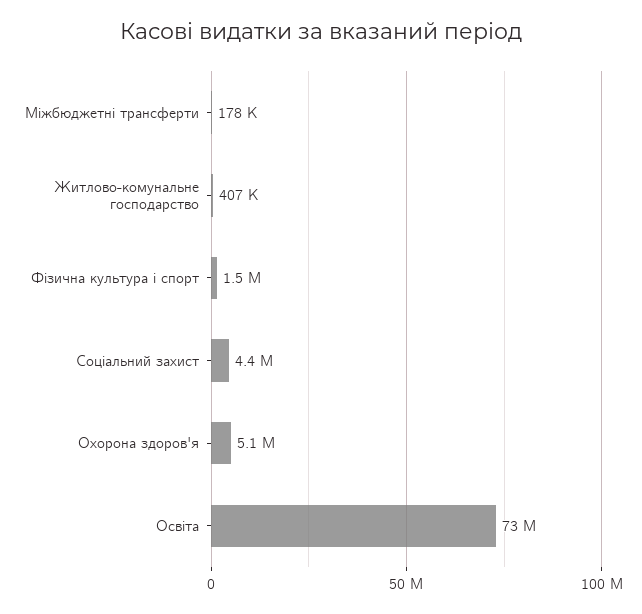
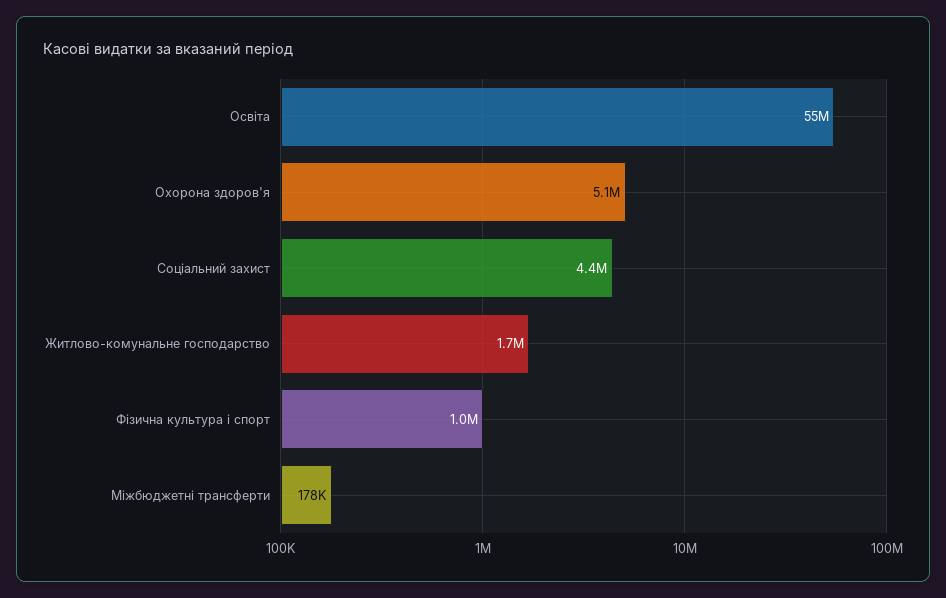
  {
    "Міжбюджетні трансферти": 178000,
-   "Житлово-комунальне господарство": 407000,
+   "Житлово-комунальне господарство": 1700000,
-   "Фiзична культура i спорт": 1500000,
+   "Фiзична культура i спорт": 1000000,
    "Соціальний захист": 4400000,
    "Охорона здоров'я": 5100000,
-   "Освіта": 73000000
+   "Освіта": 55000000
  }

